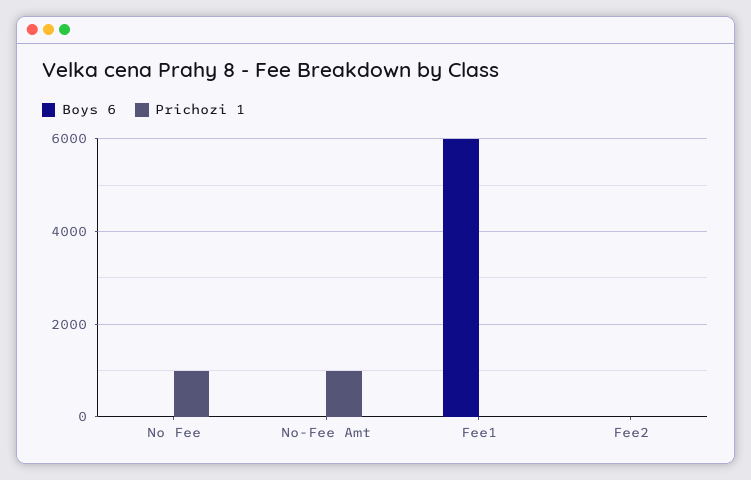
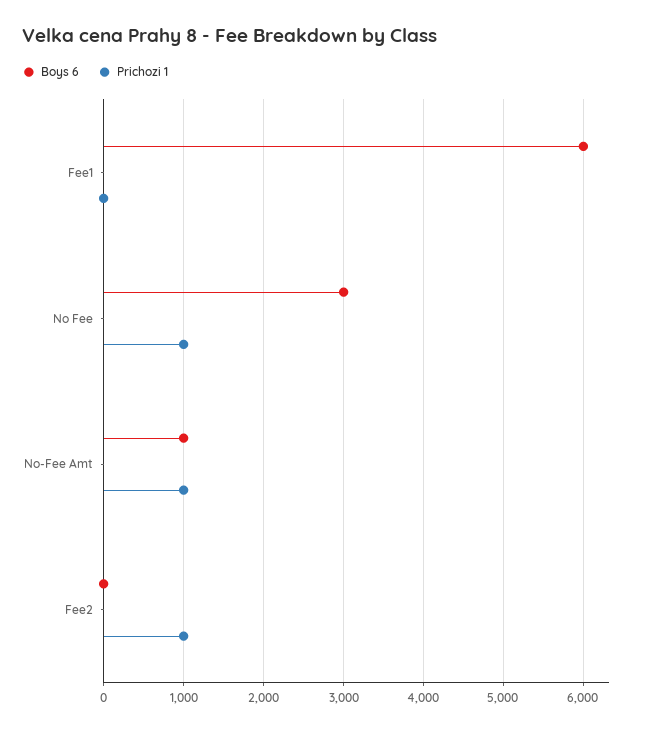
  {
    "Boys 6": {
-     "No Fee": 0,
+     "No Fee": 3000,
-     "No-Fee Amt": 0,
+     "No-Fee Amt": 1000,
      "Fee1": 6000,
      "Fee2": 0
    },
    "Prichozi 1": {
      "No Fee": 1000,
      "No-Fee Amt": 1000,
      "Fee1": 0,
-     "Fee2": 0
+     "Fee2": 1000
    }
  }

